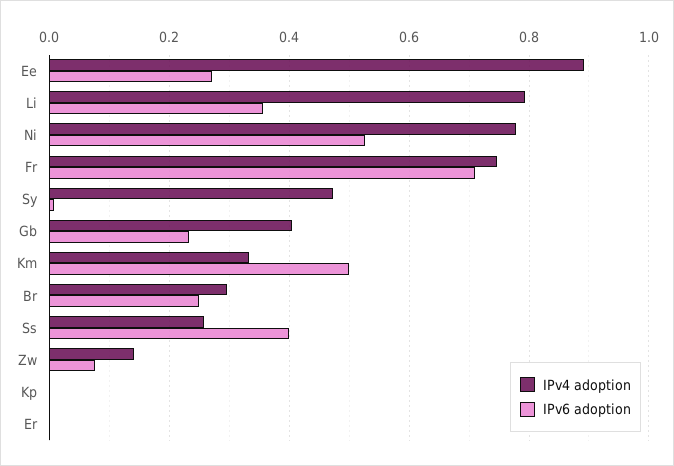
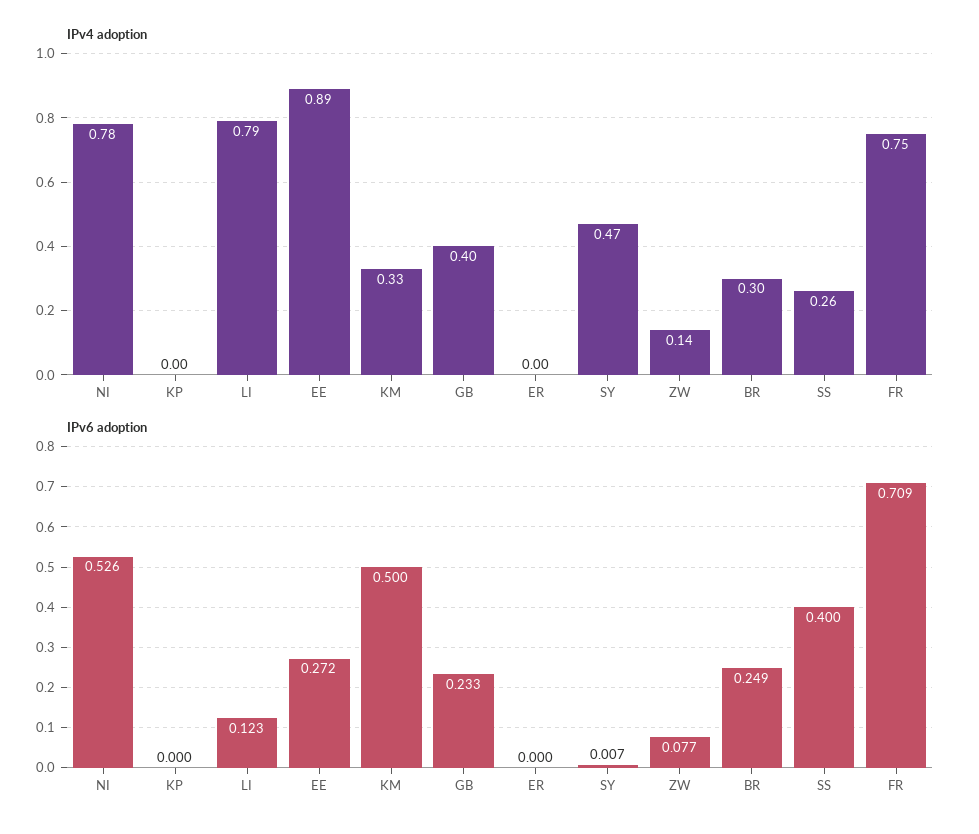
  {
    "IPv4 adoption": {
      "Ee": 0.89,
      "Li": 0.79,
      "Ni": 0.78,
      "Fr": 0.75,
      "Sy": 0.47,
      "Gb": 0.4,
      "Km": 0.33,
      "Br": 0.3,
      "Ss": 0.26,
      "Zw": 0.14,
      "Kp": 0,
      "Er": 0
    },
    "IPv6 adoption": {
      "Ee": 0.272,
-     "Li": 0.36,
+     "Li": 0.123,
      "Ni": 0.526,
      "Fr": 0.709,
      "Sy": 0.007,
      "Gb": 0.233,
      "Km": 0.5,
      "Br": 0.249,
      "Ss": 0.4,
      "Zw": 0.077,
      "Kp": 0,
      "Er": 0
    }
  }

